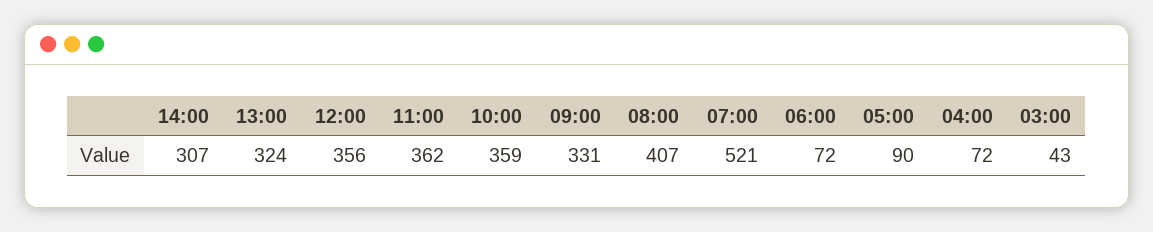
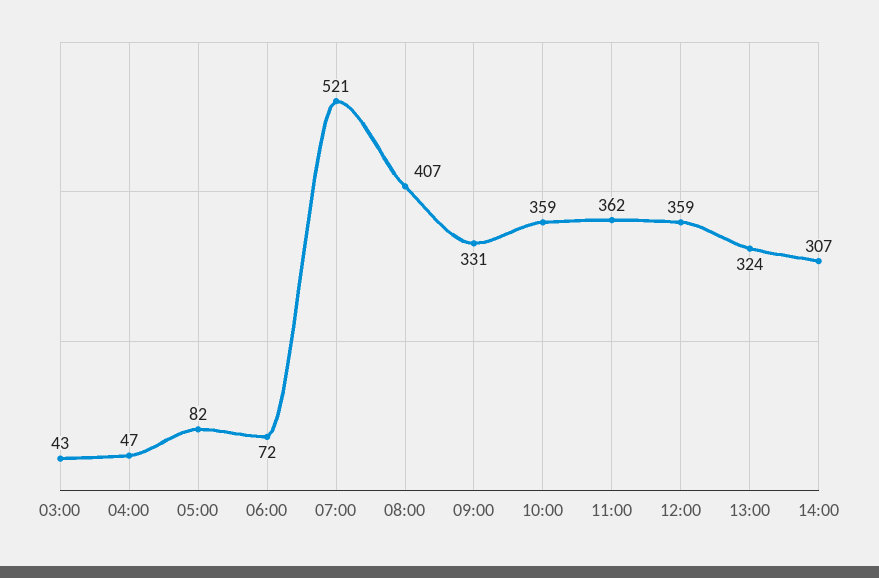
  {
    "14:00": 307,
    "13:00": 324,
-   "12:00": 356,
+   "12:00": 359,
    "11:00": 362,
    "10:00": 359,
    "09:00": 331,
    "08:00": 407,
    "07:00": 521,
    "06:00": 72,
-   "05:00": 90,
+   "05:00": 82,
-   "04:00": 72,
+   "04:00": 47,
    "03:00": 43
  }

